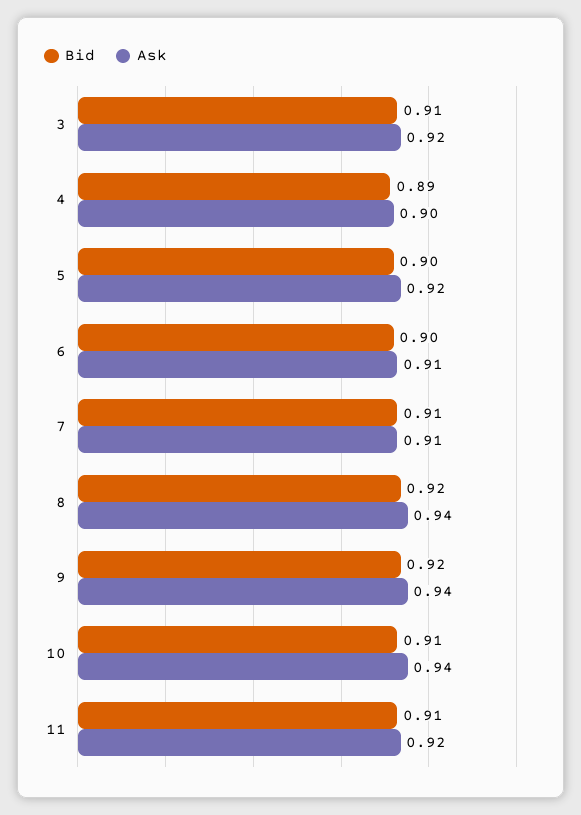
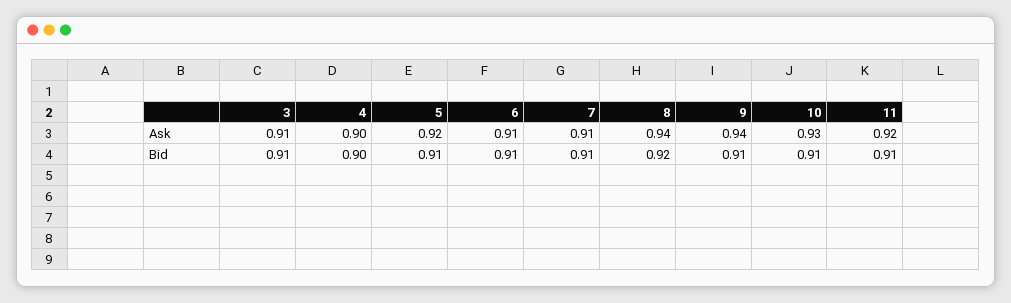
  {
    "Bid": {
      "3": 0.91,
-     "4": 0.89,
+     "4": 0.9,
-     "5": 0.9,
+     "5": 0.91,
-     "6": 0.9,
+     "6": 0.91,
      "7": 0.91,
      "8": 0.92,
-     "9": 0.92,
+     "9": 0.91,
      "10": 0.91,
      "11": 0.91
    },
    "Ask": {
-     "3": 0.92,
+     "3": 0.91,
      "4": 0.9,
      "5": 0.92,
      "6": 0.91,
      "7": 0.91,
      "8": 0.94,
      "9": 0.94,
-     "10": 0.94,
+     "10": 0.93,
      "11": 0.92
    }
  }

